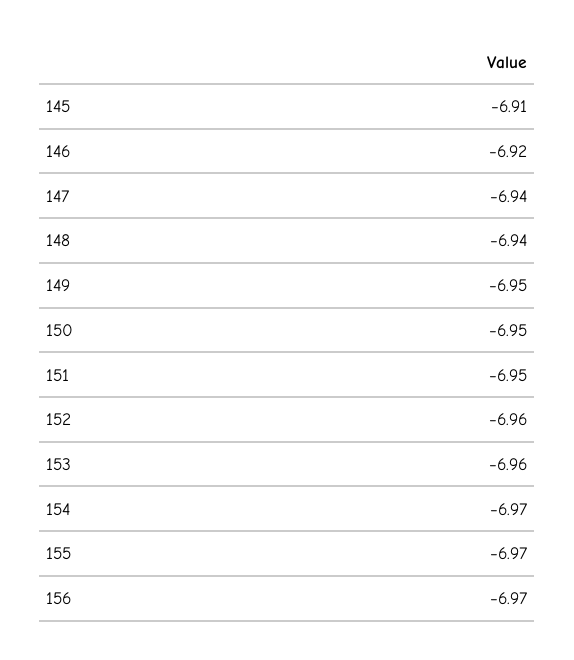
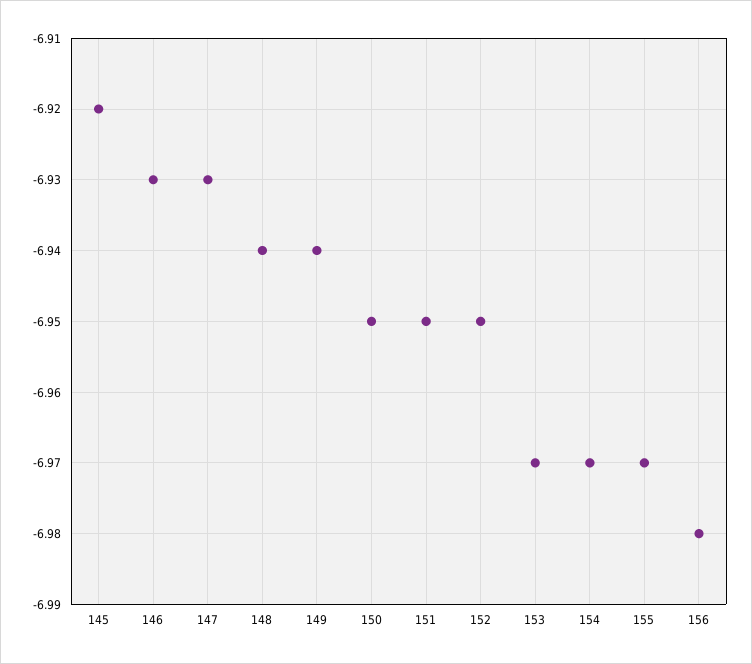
  {
-   "145": -6.91,
+   "145": -6.92,
-   "146": -6.92,
+   "146": -6.93,
-   "147": -6.94,
+   "147": -6.93,
    "148": -6.94,
-   "149": -6.95,
+   "149": -6.94,
    "150": -6.95,
    "151": -6.95,
-   "152": -6.96,
+   "152": -6.95,
-   "153": -6.96,
+   "153": -6.97,
    "154": -6.97,
    "155": -6.97,
-   "156": -6.97
+   "156": -6.98
  }

